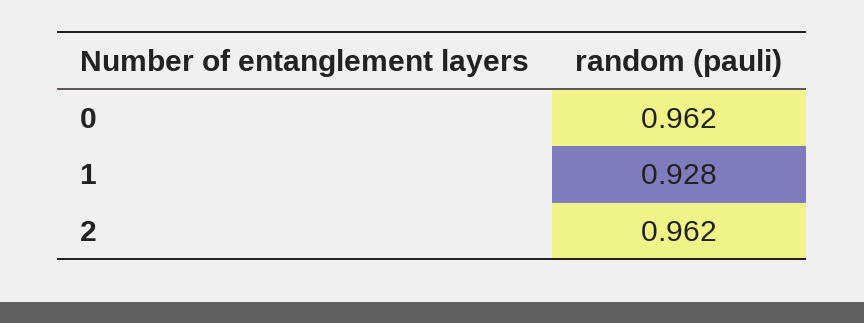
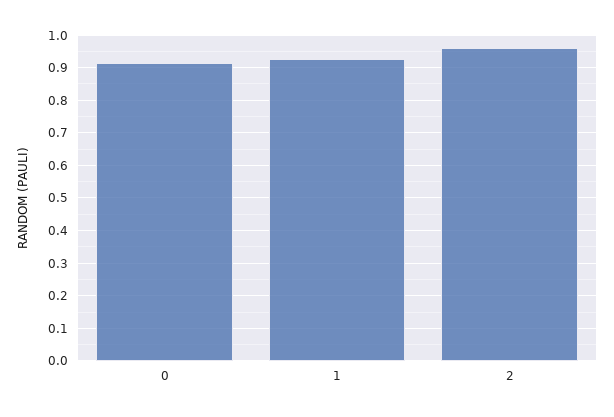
  {
-   "0": 0.962,
+   "0": 0.92,
    "1": 0.928,
    "2": 0.962
  }

